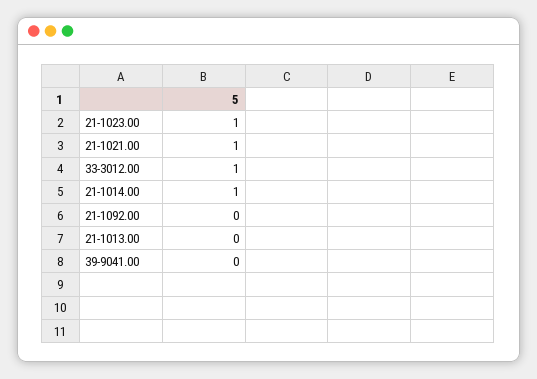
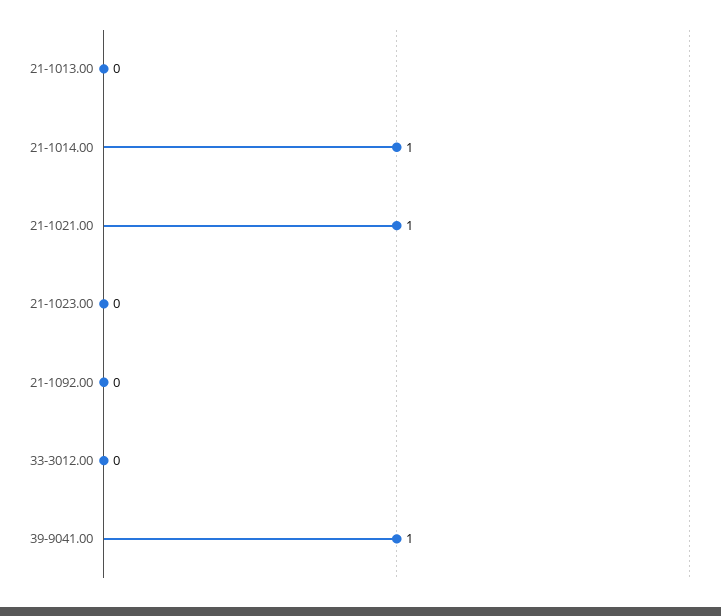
  {
-   "21-1023.00": 1,
+   "21-1023.00": 0,
    "21-1021.00": 1,
-   "33-3012.00": 1,
+   "33-3012.00": 0,
    "21-1014.00": 1,
    "21-1092.00": 0,
    "21-1013.00": 0,
-   "39-9041.00": 0
+   "39-9041.00": 1
  }

